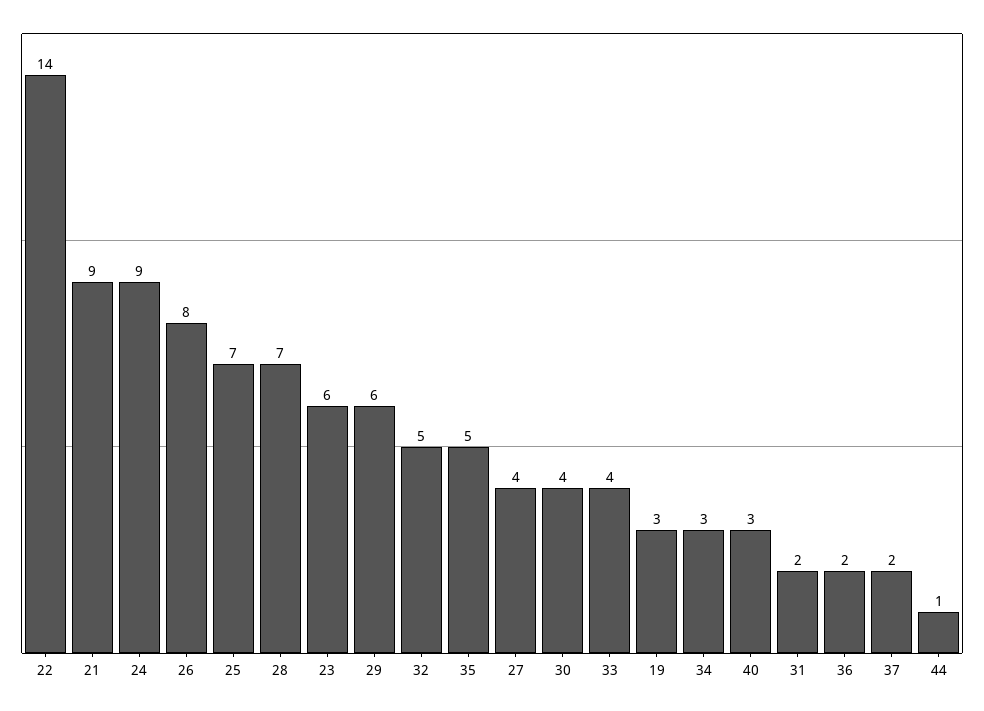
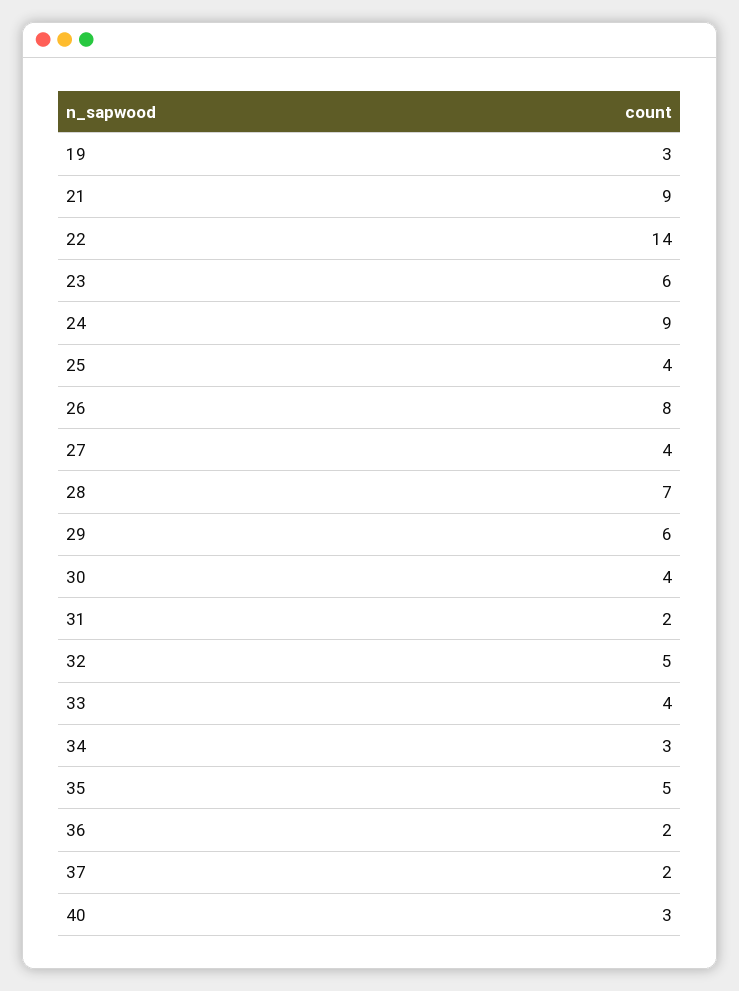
  {
    "22": 14,
    "21": 9,
    "24": 9,
    "26": 8,
-   "25": 7,
+   "25": 4,
    "28": 7,
    "23": 6,
    "29": 6,
    "32": 5,
    "35": 5,
    "27": 4,
    "30": 4,
    "33": 4,
    "19": 3,
    "34": 3,
    "40": 3,
    "31": 2,
    "36": 2,
-   "37": 2,
+   "37": 2
-   "44": 1
  }

